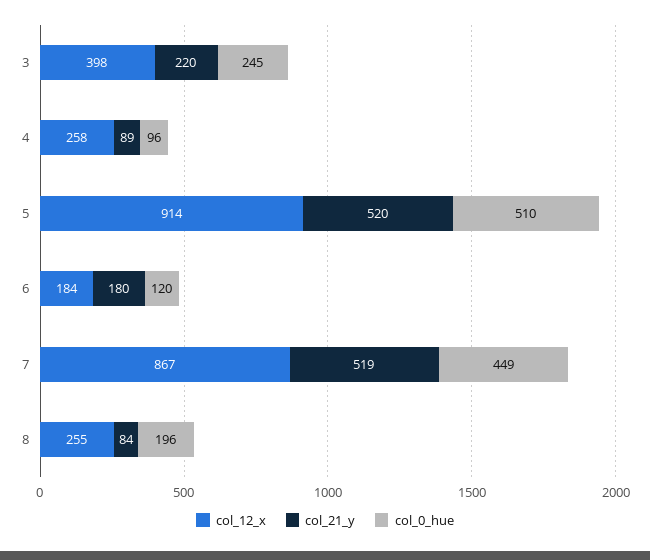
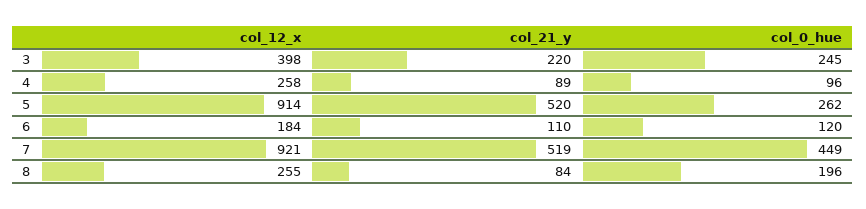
  {
    "col_12_x": {
      "3": 398,
      "4": 258,
      "5": 914,
      "6": 184,
-     "7": 867,
+     "7": 921,
      "8": 255
    },
    "col_21_y": {
      "3": 220,
      "4": 89,
      "5": 520,
-     "6": 180,
+     "6": 110,
      "7": 519,
      "8": 84
    },
    "col_0_hue": {
      "3": 245,
      "4": 96,
-     "5": 510,
+     "5": 262,
      "6": 120,
      "7": 449,
      "8": 196
    }
  }

